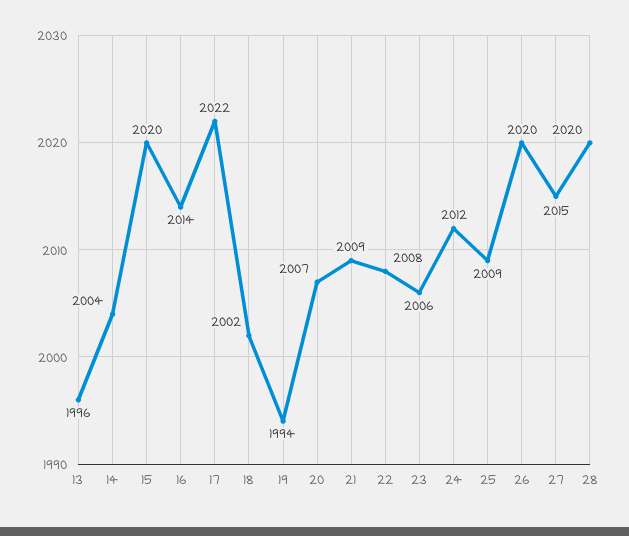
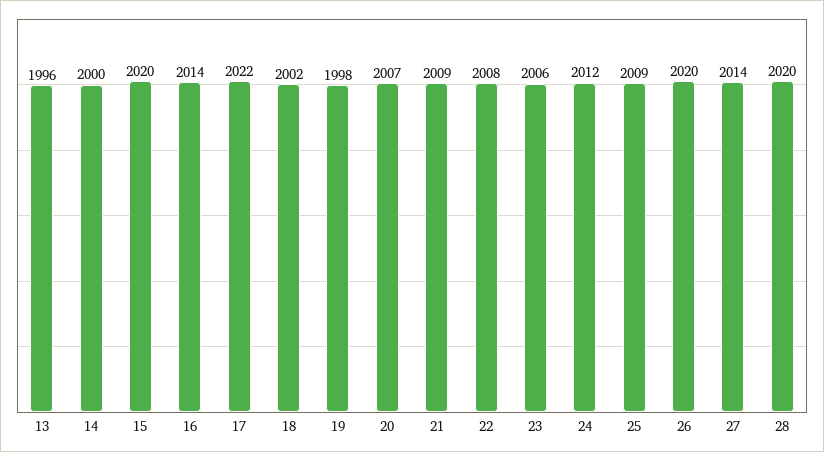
  {
    "13": 1996,
-   "14": 2004,
+   "14": 2000,
    "15": 2020,
    "16": 2014,
    "17": 2022,
    "18": 2002,
-   "19": 1994,
+   "19": 1998,
    "20": 2007,
    "21": 2009,
    "22": 2008,
    "23": 2006,
    "24": 2012,
    "25": 2009,
    "26": 2020,
-   "27": 2015,
+   "27": 2014,
    "28": 2020
  }

